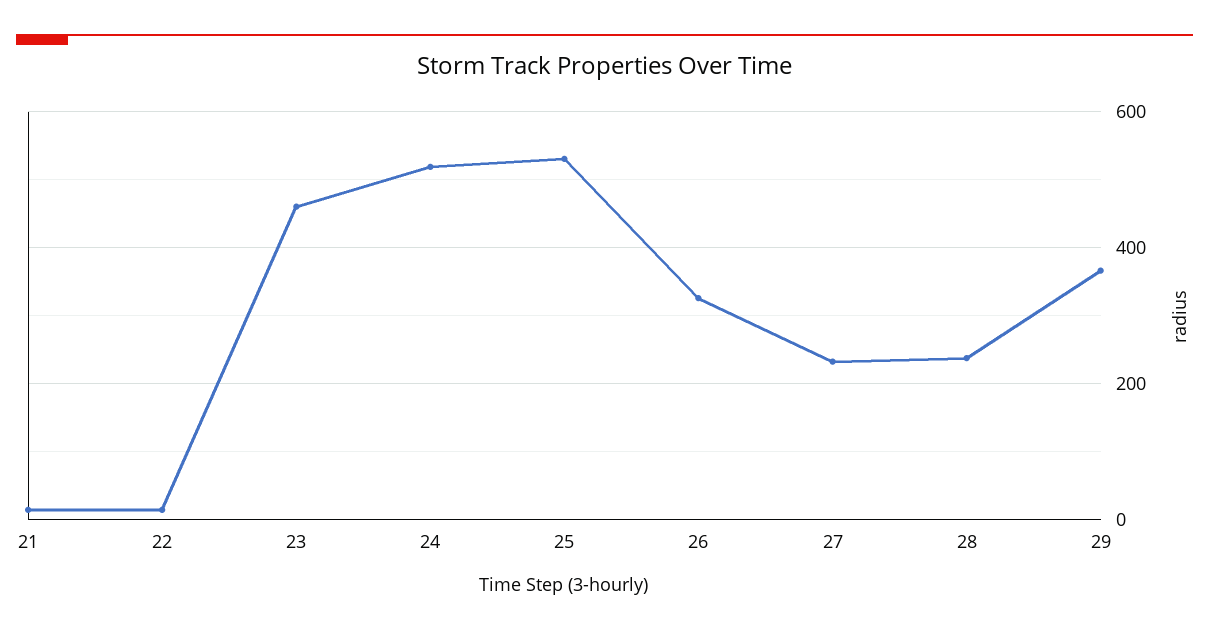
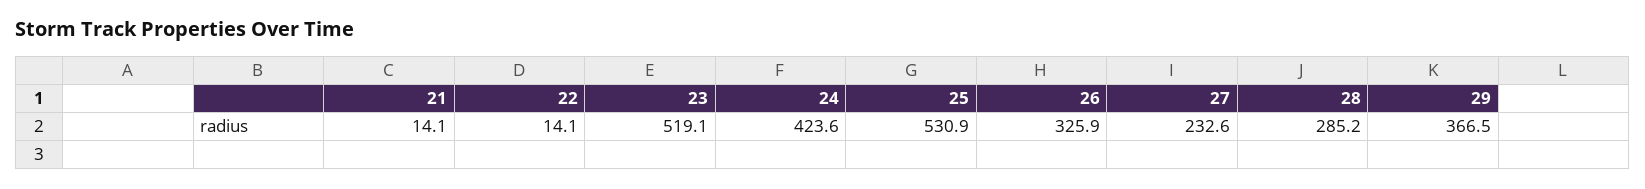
  {
    "21": 14.1,
    "22": 14.1,
-   "23": 460,
+   "23": 519.1,
-   "24": 520,
+   "24": 423.6,
    "25": 530.9,
    "26": 325.9,
    "27": 232.6,
-   "28": 240,
+   "28": 285.2,
    "29": 366.5
  }

